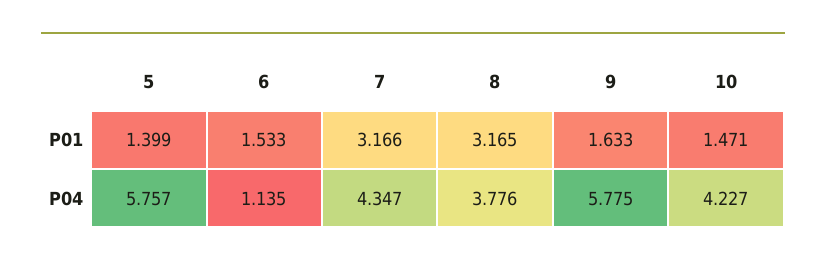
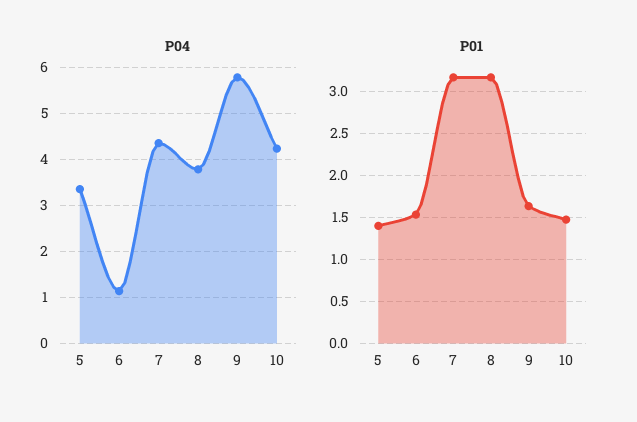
  {
    "P01": {
      "5": 1.399,
      "6": 1.533,
      "7": 3.166,
      "8": 3.165,
      "9": 1.633,
      "10": 1.471
    },
    "P04": {
-     "5": 5.757,
+     "5": 3.4,
      "6": 1.135,
      "7": 4.347,
      "8": 3.776,
      "9": 5.775,
      "10": 4.227
    }
  }

